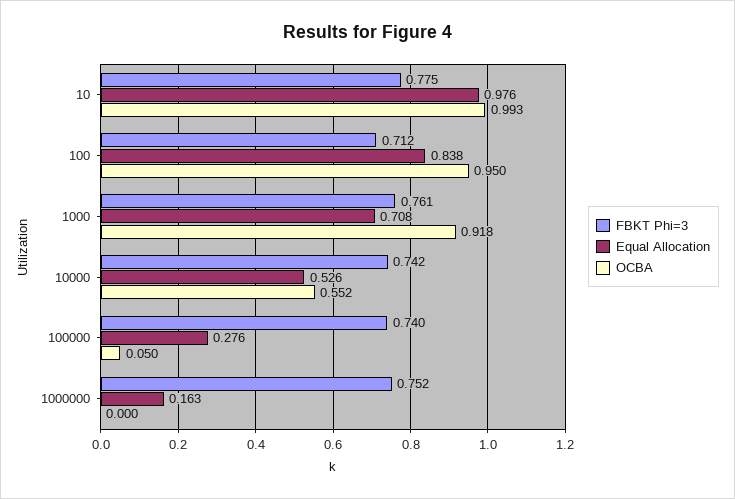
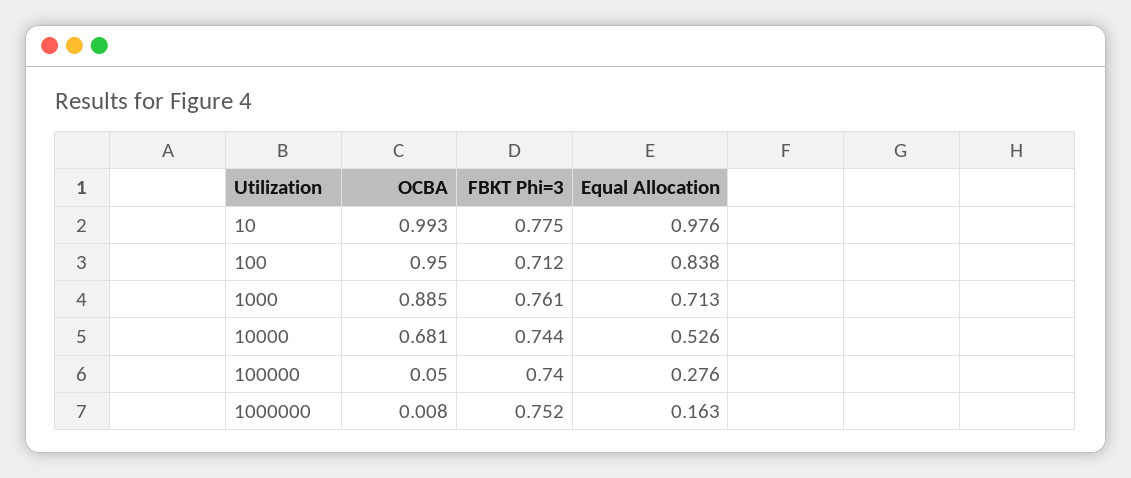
  {
    "FBKT Phi=3": {
      "10": 0.775,
      "100": 0.712,
      "1000": 0.761,
-     "10000": 0.742,
+     "10000": 0.744,
      "100000": 0.74,
      "1000000": 0.752
    },
    "Equal Allocation": {
      "10": 0.976,
      "100": 0.838,
-     "1000": 0.708,
+     "1000": 0.713,
      "10000": 0.526,
      "100000": 0.276,
      "1000000": 0.163
    },
    "OCBA": {
      "10": 0.993,
      "100": 0.95,
-     "1000": 0.918,
+     "1000": 0.885,
-     "10000": 0.552,
+     "10000": 0.681,
      "100000": 0.05,
-     "1000000": 0
+     "1000000": 0.008
    }
  }

